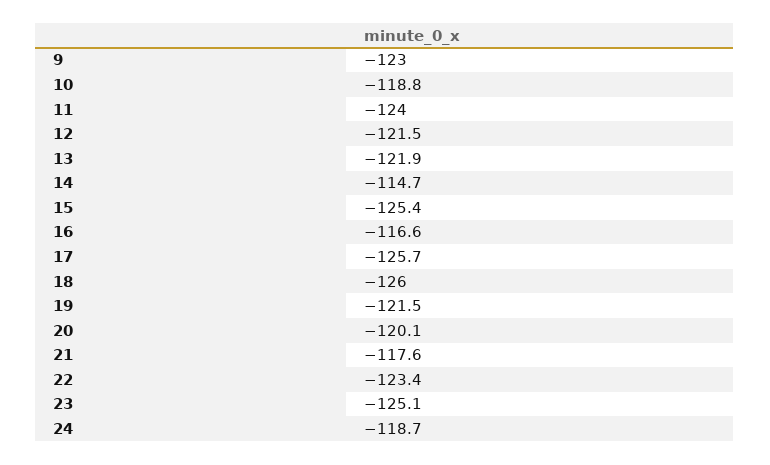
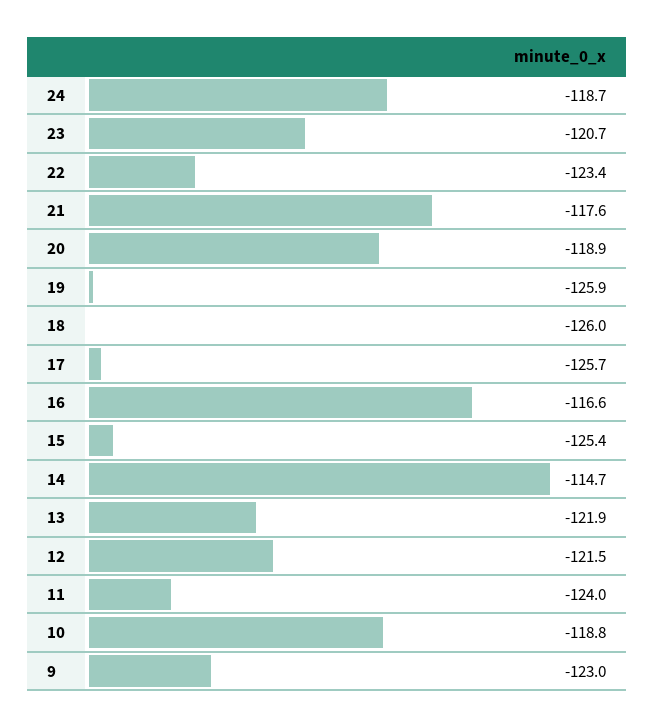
  {
    "9": -123,
    "10": -118.8,
    "11": -124,
    "12": -121.5,
    "13": -121.9,
    "14": -114.7,
    "15": -125.4,
    "16": -116.6,
    "17": -125.7,
    "18": -126,
-   "19": -121.5,
+   "19": -125.9,
-   "20": -120.1,
+   "20": -118.9,
    "21": -117.6,
    "22": -123.4,
-   "23": -125.1,
+   "23": -120.7,
    "24": -118.7
  }

